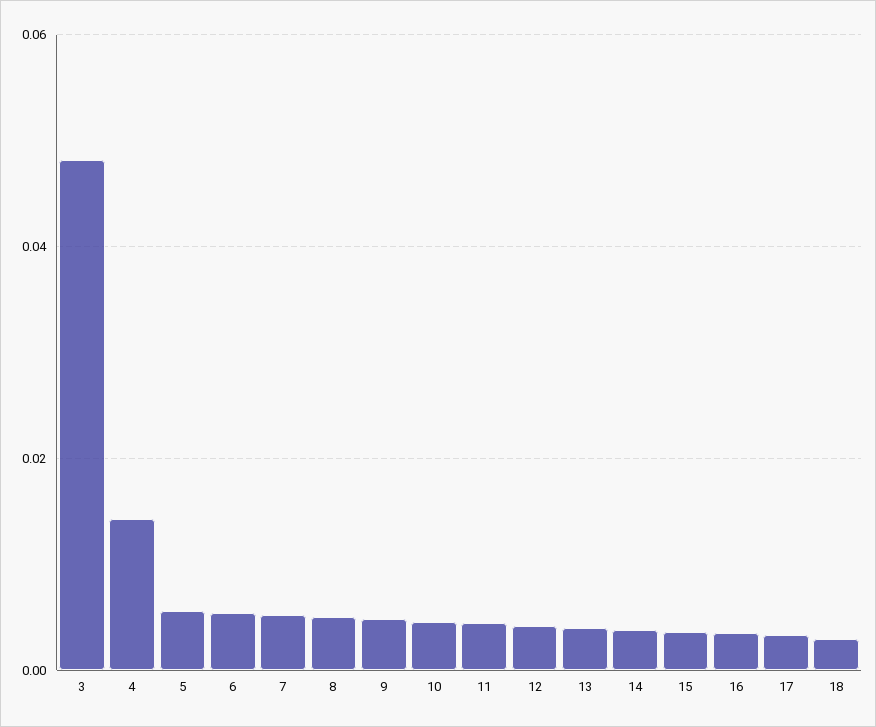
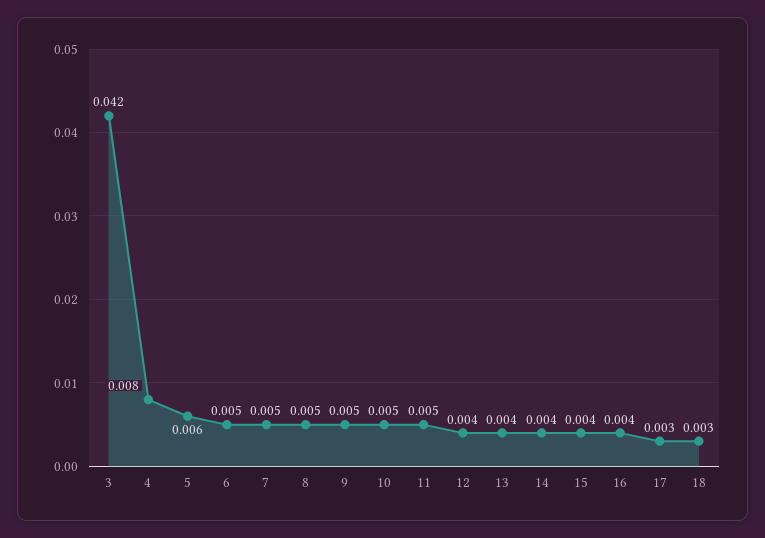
  {
-   "3": 0.048,
+   "3": 0.042,
-   "4": 0.014,
+   "4": 0.008,
    "5": 0.006,
    "6": 0.005,
    "7": 0.005,
    "8": 0.005,
    "9": 0.005,
    "10": 0.005,
    "11": 0.005,
    "12": 0.004,
    "13": 0.004,
    "14": 0.004,
    "15": 0.004,
    "16": 0.004,
    "17": 0.003,
    "18": 0.003
  }

